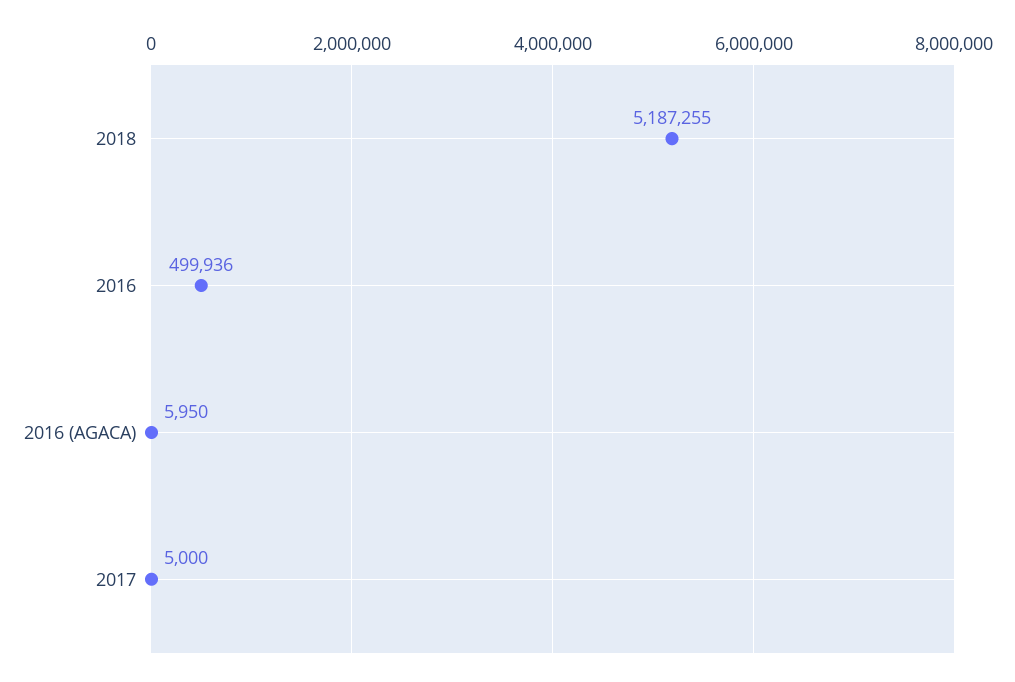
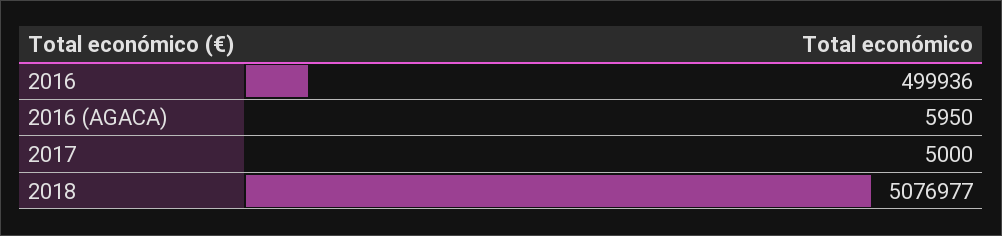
  {
-   "2018": 5187255,
+   "2018": 5076977,
    "2016": 499936,
    "2016 (AGACA)": 5950,
    "2017": 5000
  }

